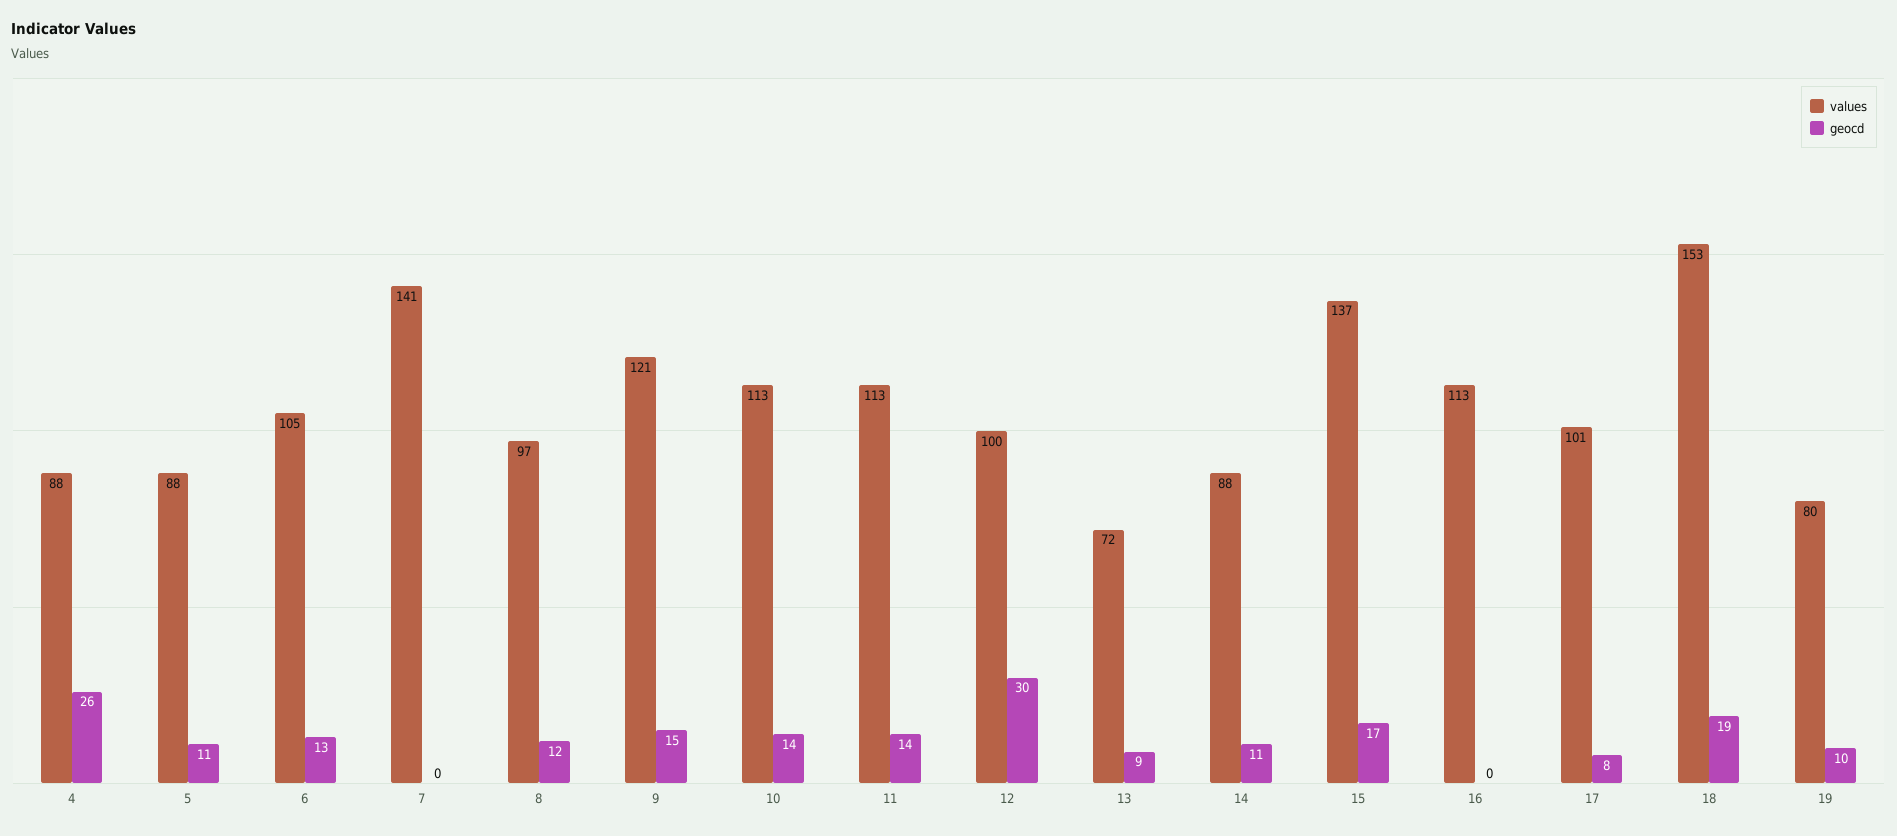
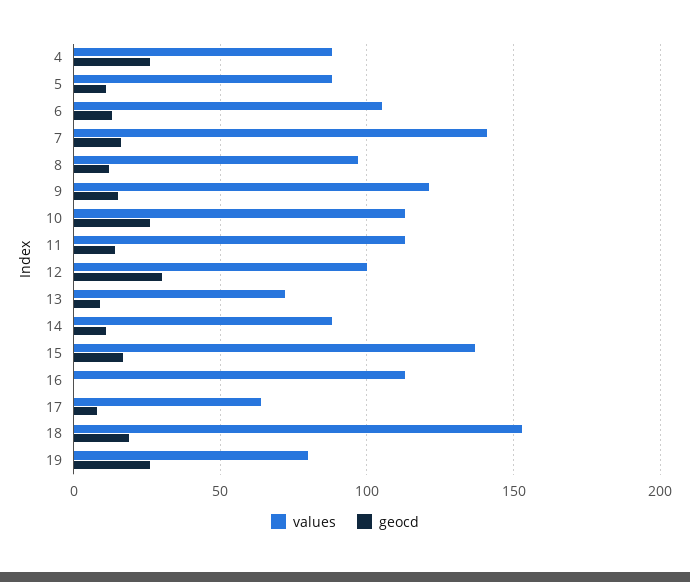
  {
    "values": {
      "4": 88,
      "5": 88,
      "6": 105,
      "7": 141,
      "8": 97,
      "9": 121,
      "10": 113,
      "11": 113,
      "12": 100,
      "13": 72,
      "14": 88,
      "15": 137,
      "16": 113,
-     "17": 101,
+     "17": 65,
      "18": 153,
      "19": 80
    },
    "geocd": {
      "4": 26,
      "5": 11,
      "6": 13,
-     "7": 0,
+     "7": 15,
      "8": 12,
      "9": 15,
-     "10": 14,
+     "10": 25,
      "11": 14,
      "12": 30,
      "13": 9,
      "14": 11,
      "15": 17,
      "16": 0,
      "17": 8,
      "18": 19,
-     "19": 10
+     "19": 25
    }
  }

